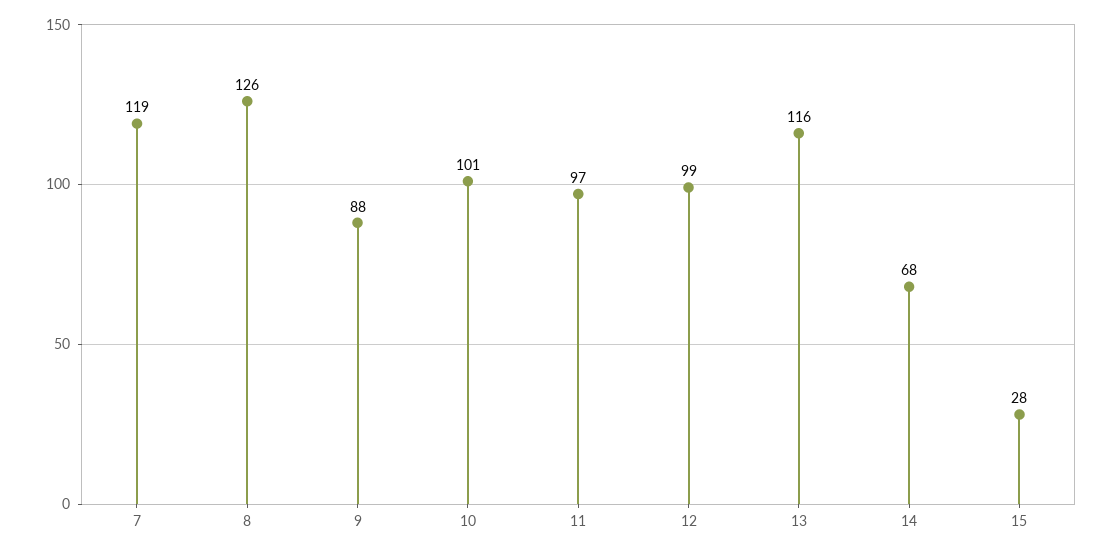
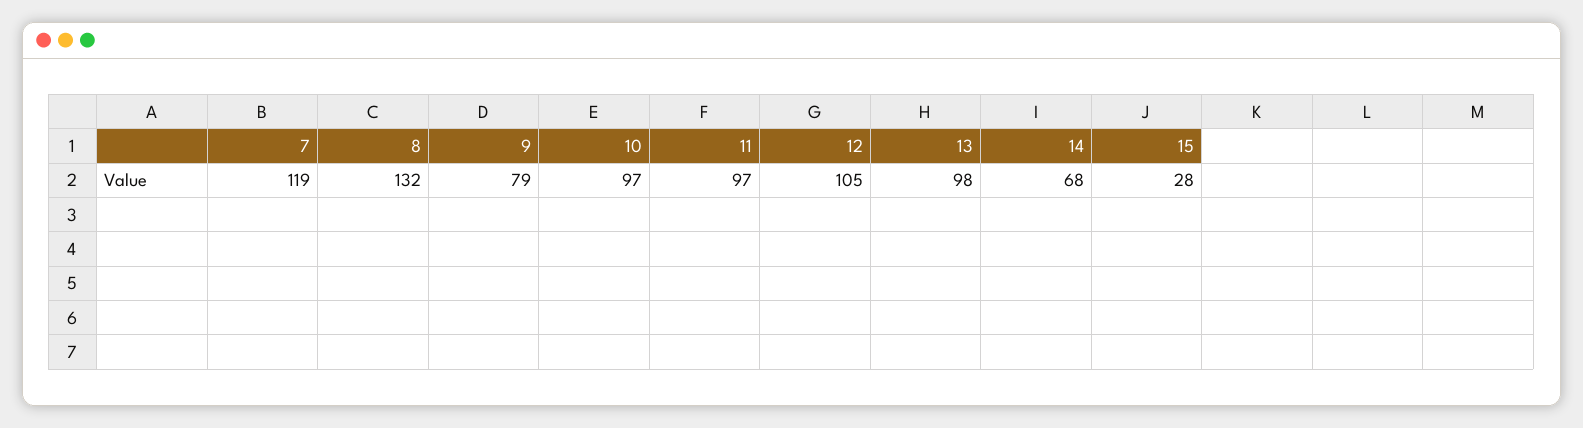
  {
    "7": 119,
-   "8": 126,
+   "8": 132,
-   "9": 88,
+   "9": 79,
-   "10": 101,
+   "10": 97,
    "11": 97,
-   "12": 99,
+   "12": 105,
-   "13": 116,
+   "13": 98,
    "14": 68,
    "15": 28
  }

